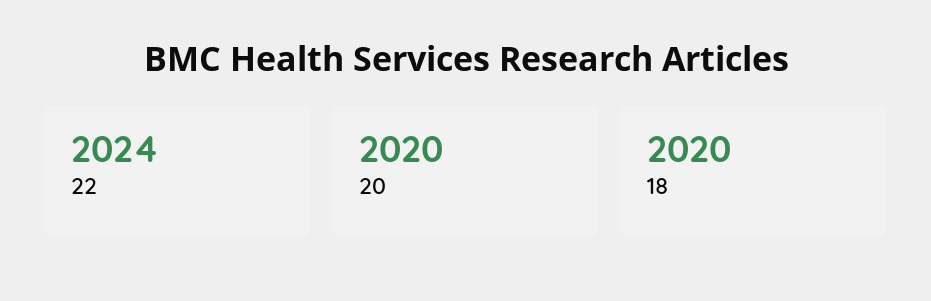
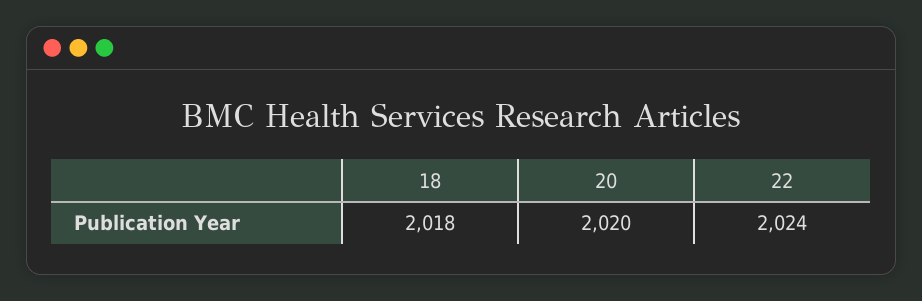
  {
    "22": 2024,
    "20": 2020,
-   "18": 2020
+   "18": 2018
  }

